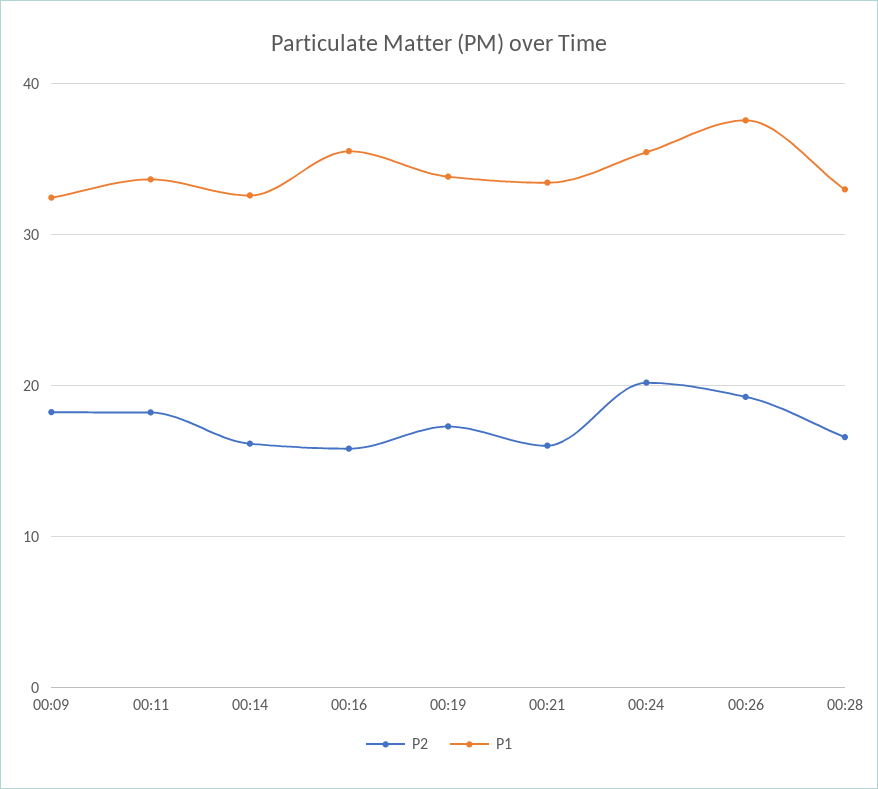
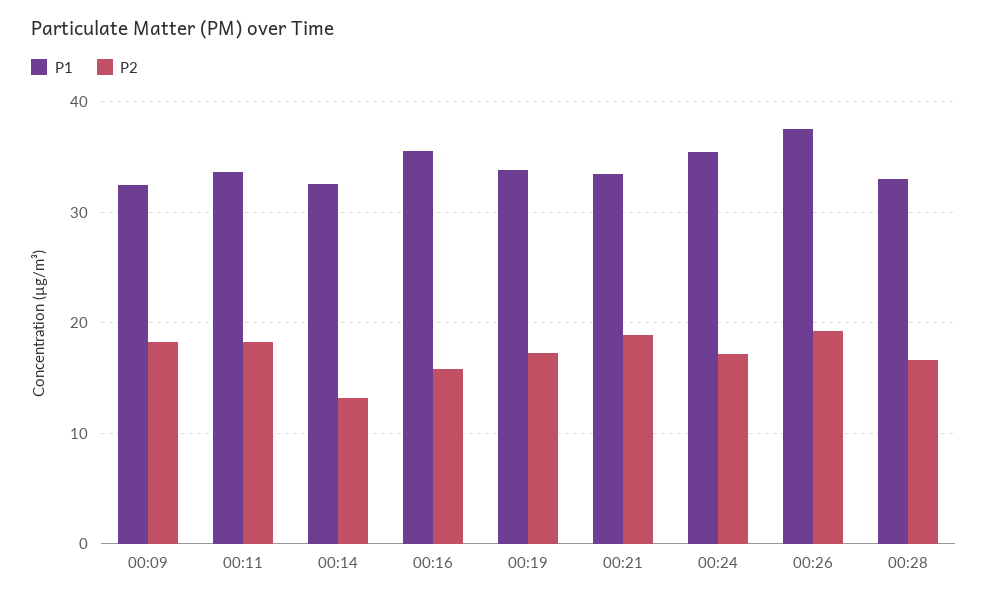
  {
    "P2": {
      "00:09": 18,
      "00:11": 18,
-     "00:14": 16,
+     "00:14": 13,
      "00:16": 16,
      "00:19": 17,
-     "00:21": 16,
+     "00:21": 19,
-     "00:24": 20,
+     "00:24": 17,
      "00:26": 19,
      "00:28": 17
    },
    "P1": {
      "00:09": 32,
      "00:11": 34,
      "00:14": 33,
      "00:16": 36,
      "00:19": 34,
      "00:21": 33,
      "00:24": 35,
      "00:26": 38,
      "00:28": 33
    }
  }

